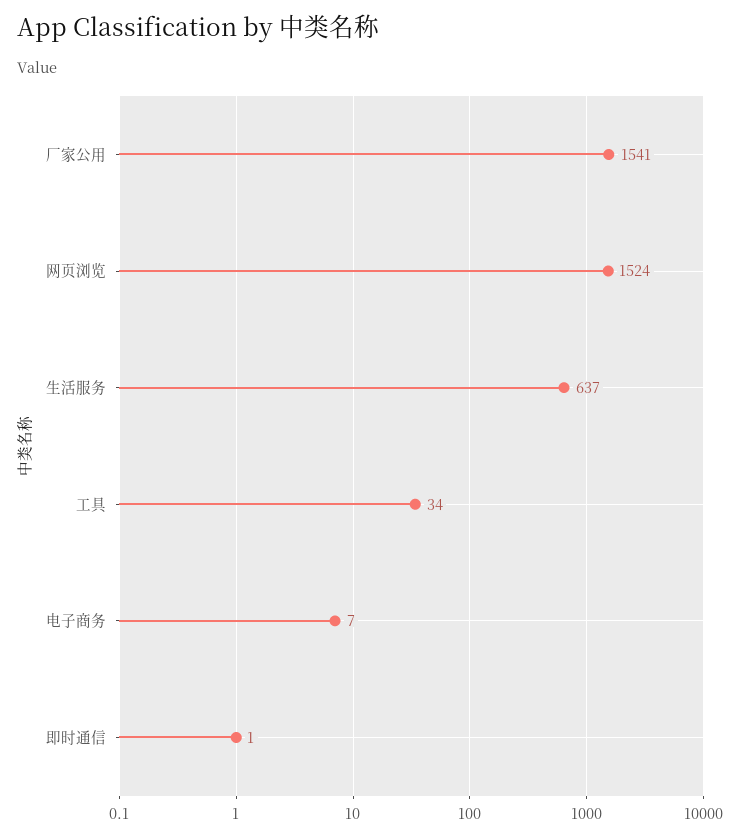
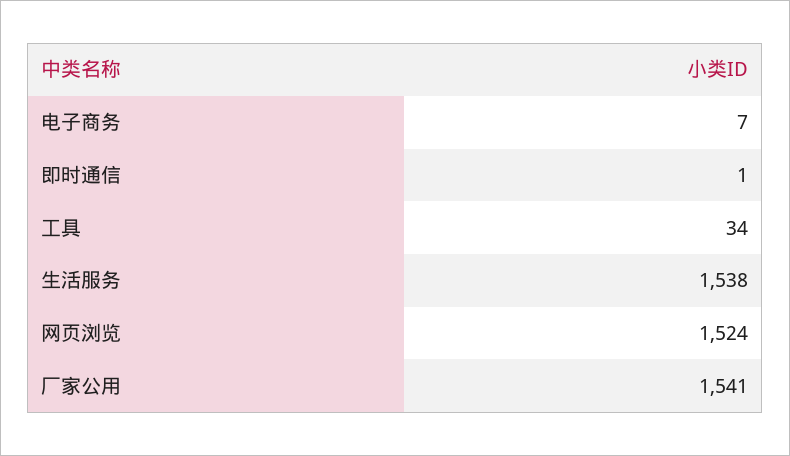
  {
    "厂家公用": 1541,
    "网页浏览": 1524,
-   "生活服务": 637,
+   "生活服务": 1538,
    "工具": 34,
    "电子商务": 7,
    "即时通信": 1
  }

